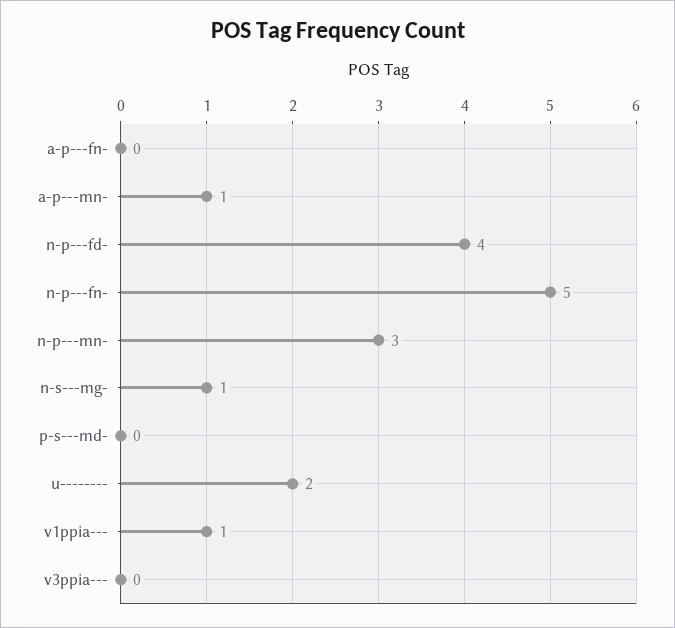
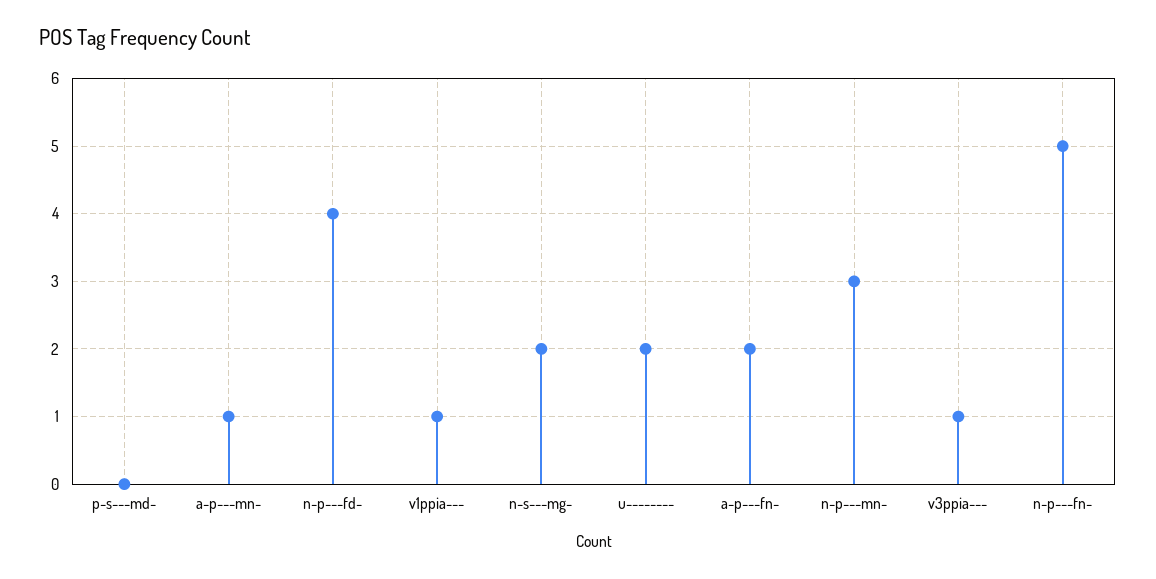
  {
-   "a-p---fn-": 0,
+   "a-p---fn-": 2,
    "a-p---mn-": 1,
    "n-p---fd-": 4,
    "n-p---fn-": 5,
    "n-p---mn-": 3,
-   "n-s---mg-": 1,
+   "n-s---mg-": 2,
    "p-s---md-": 0,
    "u--------": 2,
    "v1ppia---": 1,
-   "v3ppia---": 0
+   "v3ppia---": 1
  }

